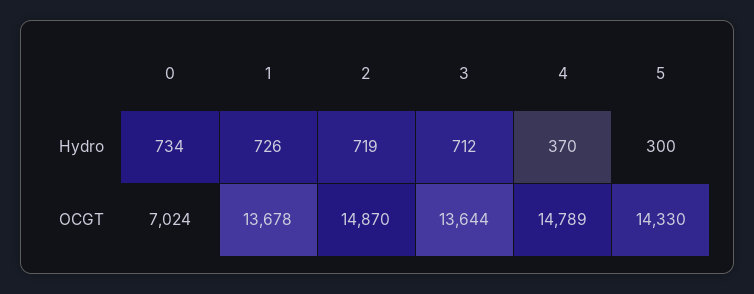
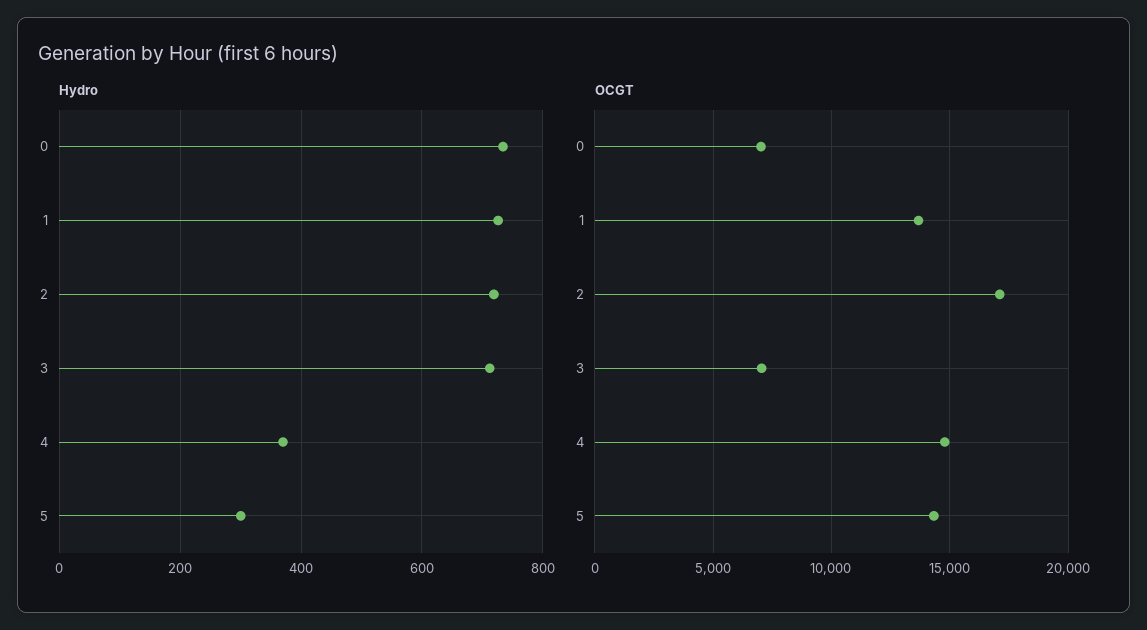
  {
    "Hydro": {
      "0": 734,
      "1": 726,
      "2": 719,
      "3": 712,
      "4": 370,
      "5": 300
    },
    "OCGT": {
      "0": 7024,
      "1": 13678,
-     "2": 14870,
+     "2": 17000,
-     "3": 13644,
+     "3": 7000,
      "4": 14789,
      "5": 14330
    }
  }

